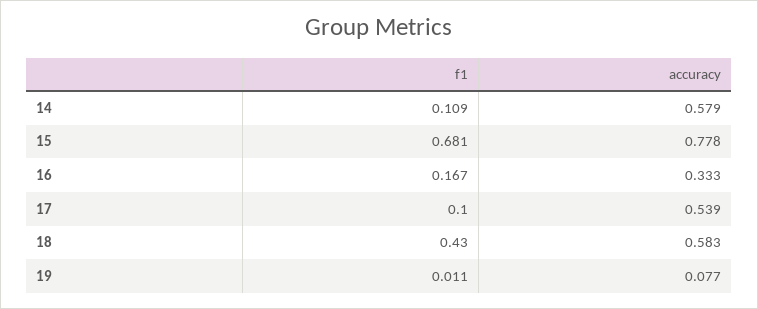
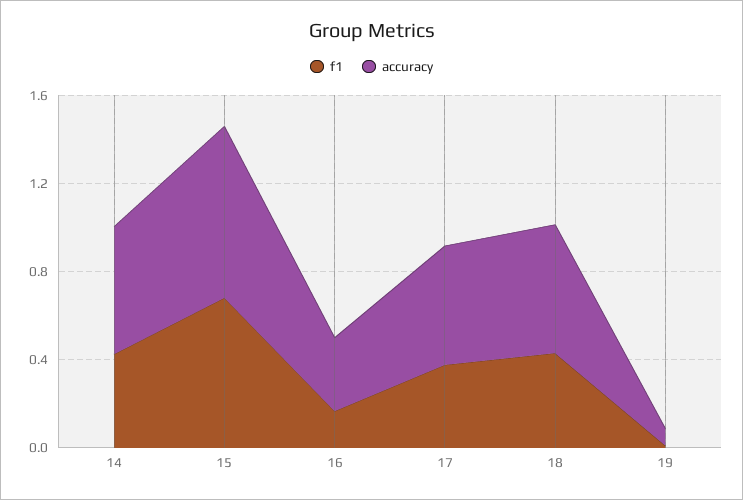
  {
    "f1": {
-     "14": 0.109,
+     "14": 0.4,
      "15": 0.681,
      "16": 0.167,
-     "17": 0.1,
+     "17": 0.4,
      "18": 0.43,
      "19": 0.011
    },
    "accuracy": {
      "14": 0.579,
      "15": 0.778,
      "16": 0.333,
      "17": 0.539,
      "18": 0.583,
      "19": 0.077
    }
  }

